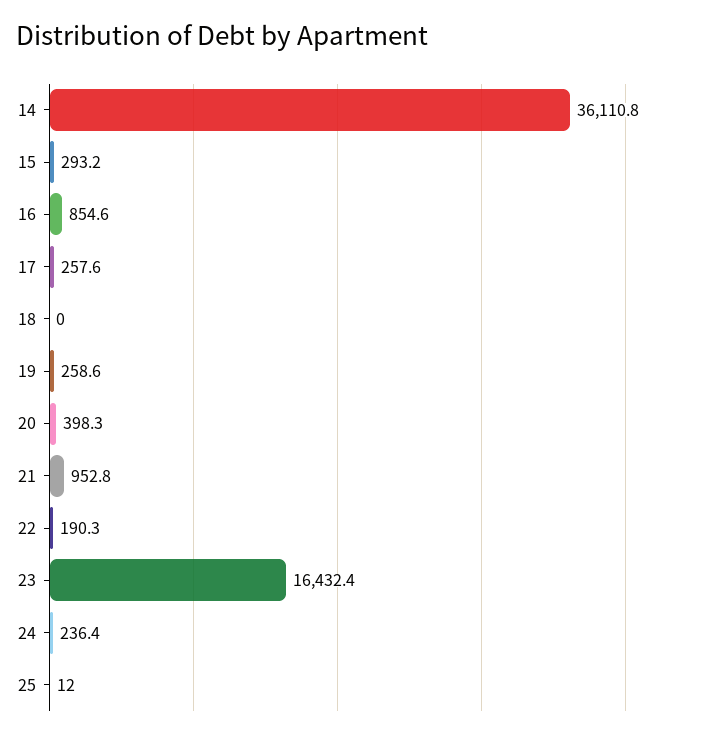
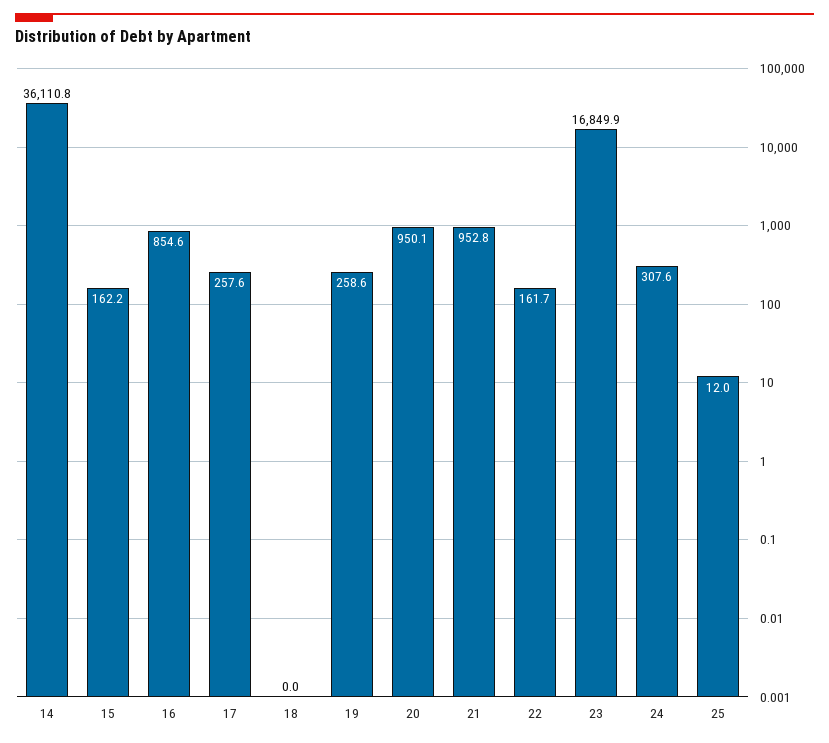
  {
    "14": 36110.8,
-   "15": 293.2,
+   "15": 162.2,
    "16": 854.6,
    "17": 257.6,
    "18": 0,
    "19": 258.6,
-   "20": 398.3,
+   "20": 950.1,
    "21": 952.8,
-   "22": 190.3,
+   "22": 161.7,
-   "23": 16432.4,
+   "23": 16849.9,
-   "24": 236.4,
+   "24": 307.6,
    "25": 12
  }

